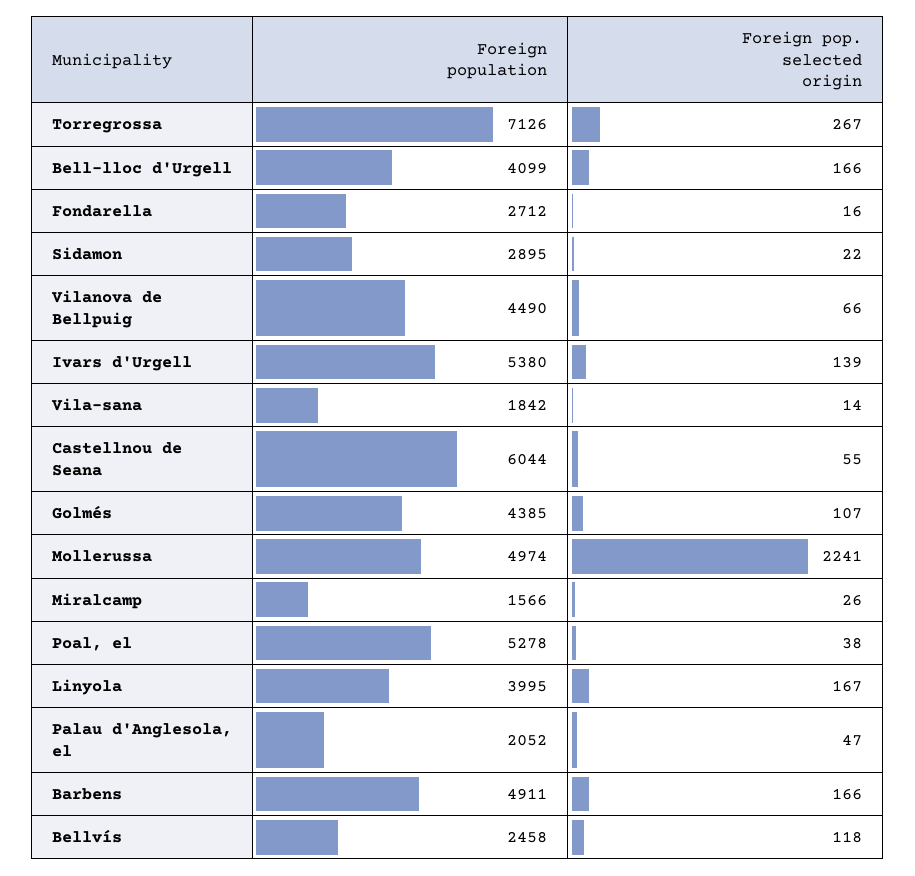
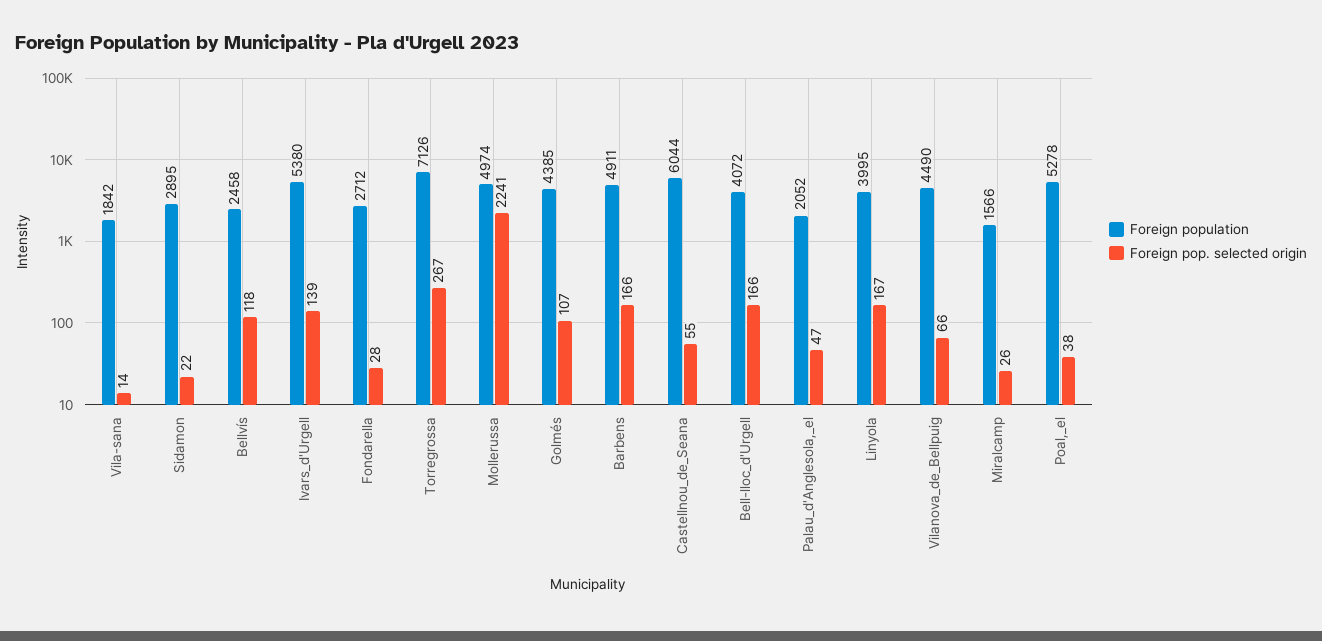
  {
    "Foreign population": {
      "Torregrossa": 7126,
-     "Bell-lloc d'Urgell": 4099,
+     "Bell-lloc d'Urgell": 4072,
      "Fondarella": 2712,
      "Sidamon": 2895,
      "Vilanova de Bellpuig": 4490,
      "Ivars d'Urgell": 5380,
      "Vila-sana": 1842,
      "Castellnou de Seana": 6044,
      "Golmés": 4385,
      "Mollerussa": 4974,
      "Miralcamp": 1566,
      "Poal, el": 5278,
      "Linyola": 3995,
      "Palau d'Anglesola, el": 2052,
      "Barbens": 4911,
      "Bellvís": 2458
    },
    "Foreign pop. selected origin": {
      "Torregrossa": 267,
      "Bell-lloc d'Urgell": 166,
-     "Fondarella": 16,
+     "Fondarella": 28,
      "Sidamon": 22,
      "Vilanova de Bellpuig": 66,
      "Ivars d'Urgell": 139,
      "Vila-sana": 14,
      "Castellnou de Seana": 55,
      "Golmés": 107,
      "Mollerussa": 2241,
      "Miralcamp": 26,
      "Poal, el": 38,
      "Linyola": 167,
      "Palau d'Anglesola, el": 47,
      "Barbens": 166,
      "Bellvís": 118
    }
  }

